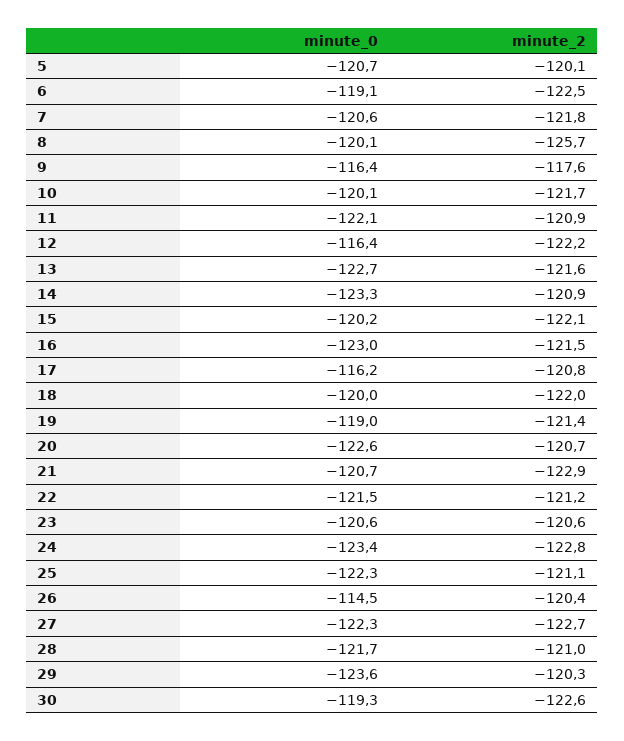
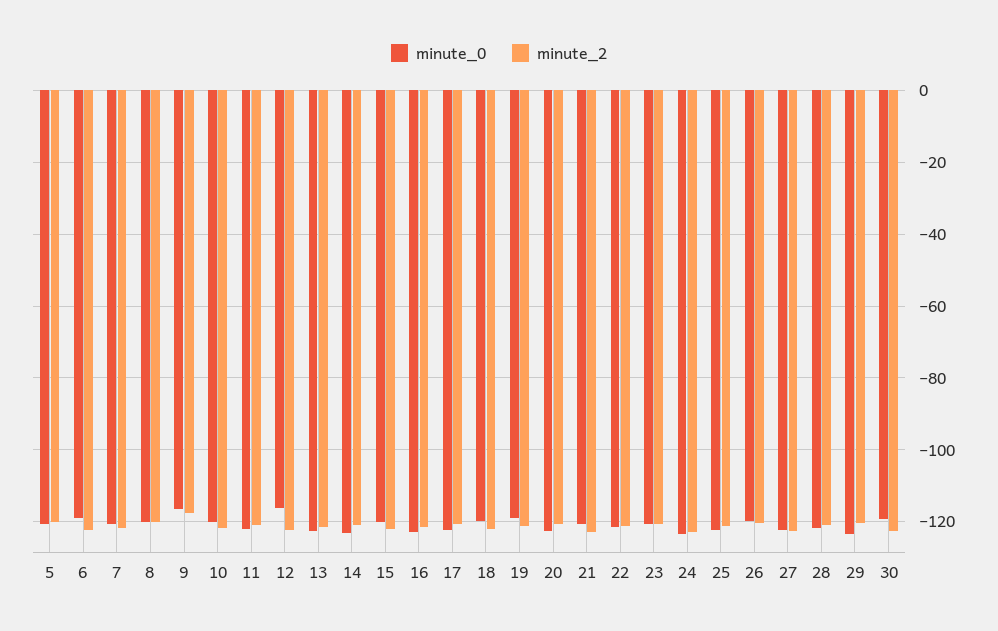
  {
    "minute_0": {
      "5": -120.7,
      "6": -119.1,
      "7": -120.6,
      "8": -120.1,
      "9": -116.4,
      "10": -120.1,
      "11": -122.1,
      "12": -116.4,
      "13": -122.7,
      "14": -123.3,
      "15": -120.2,
      "16": -123,
-     "17": -116.2,
+     "17": -122,
      "18": -120,
      "19": -119,
      "20": -122.6,
      "21": -120.7,
      "22": -121.5,
      "23": -120.6,
      "24": -123.4,
      "25": -122.3,
-     "26": -114.5,
+     "26": -120,
      "27": -122.3,
      "28": -121.7,
      "29": -123.6,
      "30": -119.3
    },
    "minute_2": {
      "5": -120.1,
      "6": -122.5,
      "7": -121.8,
-     "8": -125.7,
+     "8": -120,
      "9": -117.6,
      "10": -121.7,
      "11": -120.9,
      "12": -122.2,
      "13": -121.6,
      "14": -120.9,
      "15": -122.1,
      "16": -121.5,
      "17": -120.8,
      "18": -122,
      "19": -121.4,
      "20": -120.7,
      "21": -122.9,
      "22": -121.2,
      "23": -120.6,
      "24": -122.8,
      "25": -121.1,
      "26": -120.4,
      "27": -122.7,
      "28": -121,
      "29": -120.3,
      "30": -122.6
    }
  }

